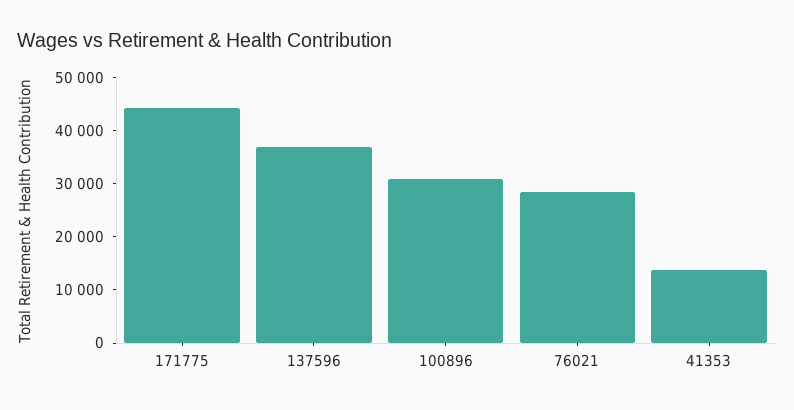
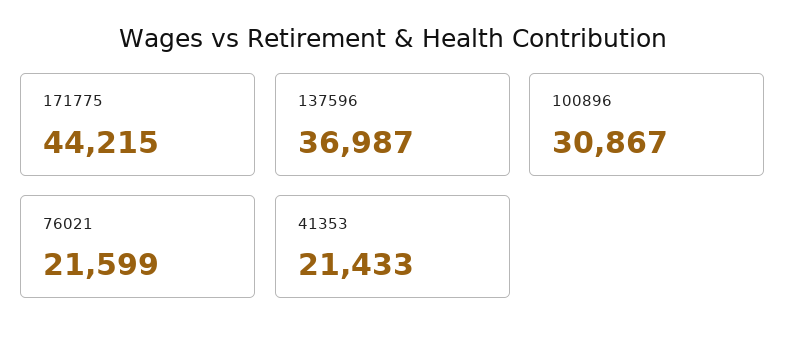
  {
    "171775": 44215,
    "137596": 36987,
    "100896": 30867,
-   "76021": 28000,
+   "76021": 21599,
-   "41353": 14000
+   "41353": 21433
  }

